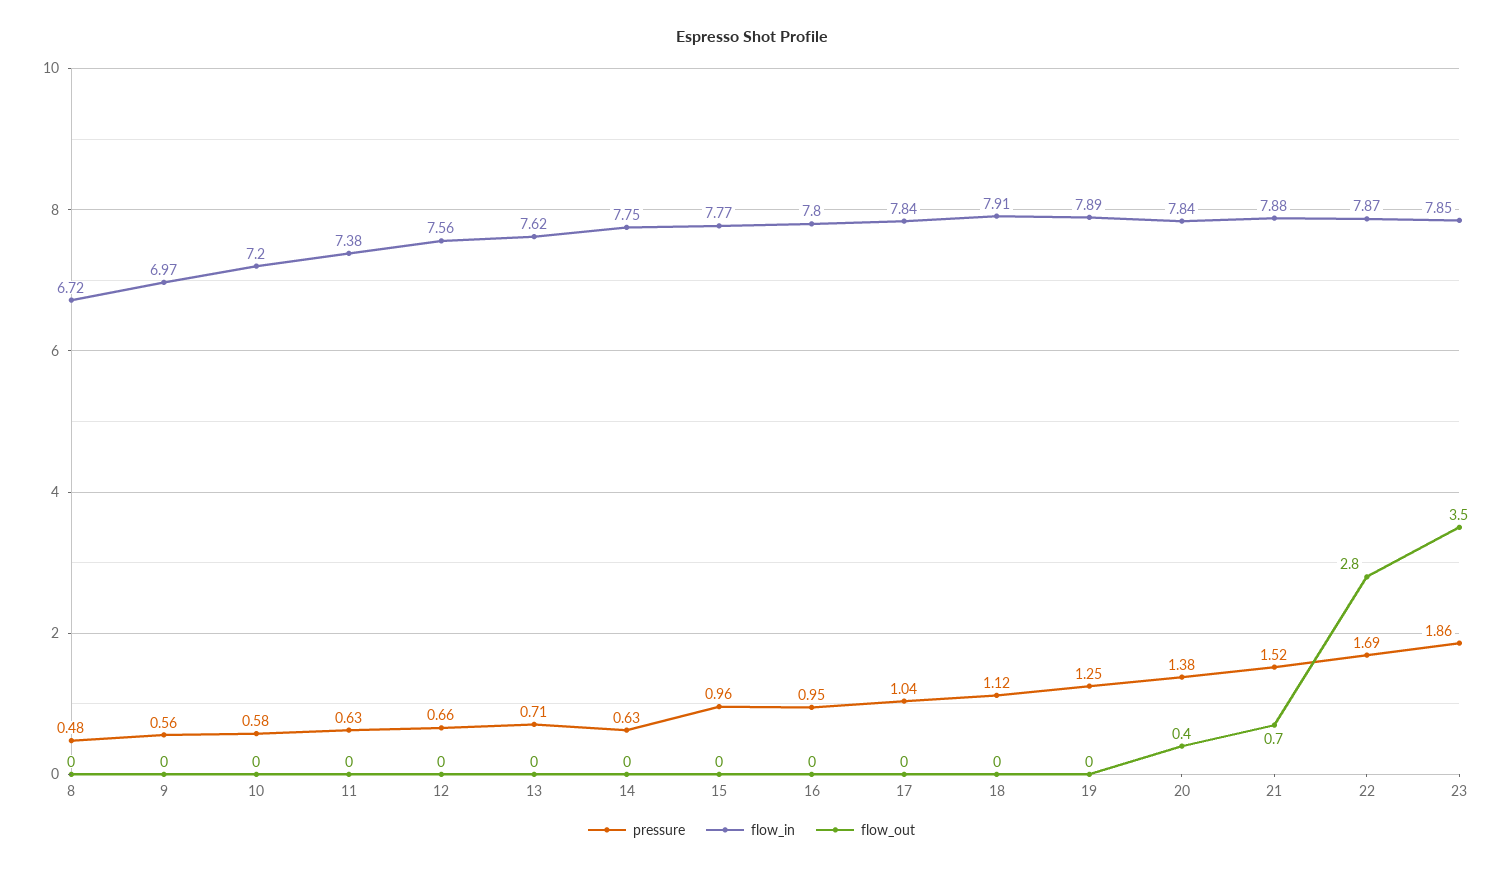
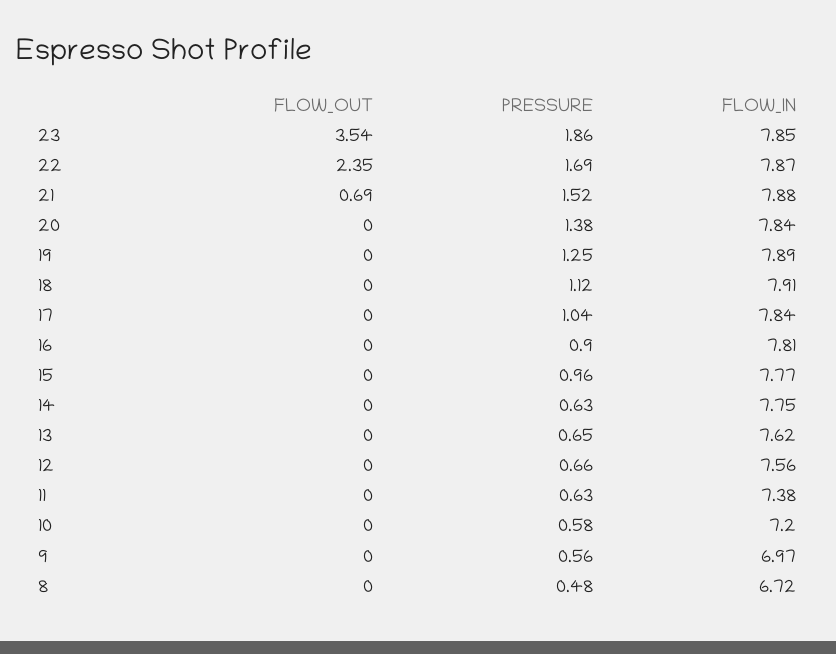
  {
    "pressure": {
      "8": 0.48,
      "9": 0.56,
      "10": 0.58,
      "11": 0.63,
      "12": 0.66,
-     "13": 0.71,
+     "13": 0.65,
      "14": 0.63,
      "15": 0.96,
-     "16": 0.95,
+     "16": 0.9,
      "17": 1.04,
      "18": 1.12,
      "19": 1.25,
      "20": 1.38,
      "21": 1.52,
      "22": 1.69,
      "23": 1.86
    },
    "flow_in": {
      "8": 6.72,
      "9": 6.97,
      "10": 7.2,
      "11": 7.38,
      "12": 7.56,
      "13": 7.62,
      "14": 7.75,
      "15": 7.77,
-     "16": 7.8,
+     "16": 7.81,
      "17": 7.84,
      "18": 7.91,
      "19": 7.89,
      "20": 7.84,
      "21": 7.88,
      "22": 7.87,
      "23": 7.85
    },
    "flow_out": {
      "8": 0,
      "9": 0,
      "10": 0,
      "11": 0,
      "12": 0,
      "13": 0,
      "14": 0,
      "15": 0,
      "16": 0,
      "17": 0,
      "18": 0,
      "19": 0,
-     "20": 0.4,
+     "20": 0,
      "21": 0.69,
-     "22": 2.8,
+     "22": 2.35,
      "23": 3.54
    }
  }

